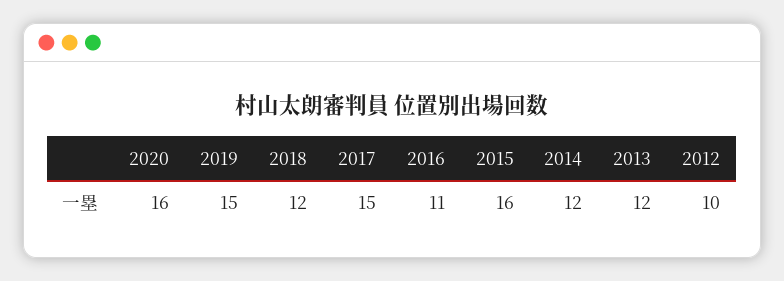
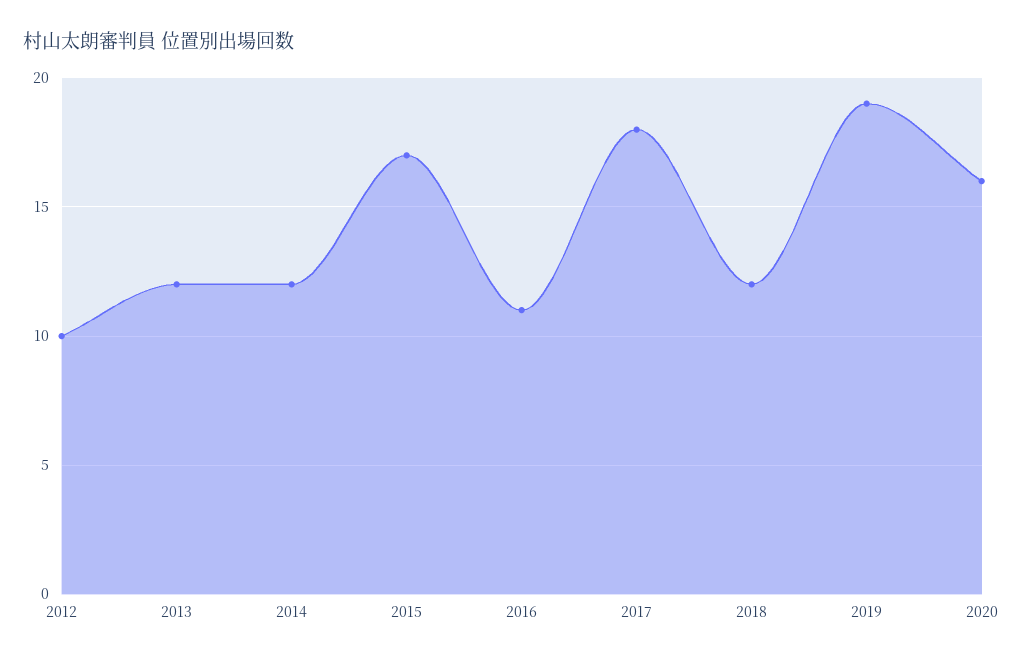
  {
    "2020": 16,
-   "2019": 15,
+   "2019": 19,
    "2018": 12,
-   "2017": 15,
+   "2017": 18,
    "2016": 11,
-   "2015": 16,
+   "2015": 17,
    "2014": 12,
    "2013": 12,
    "2012": 10
  }

